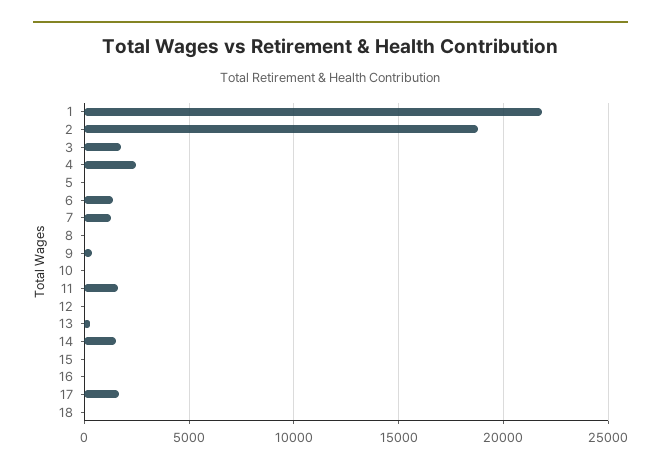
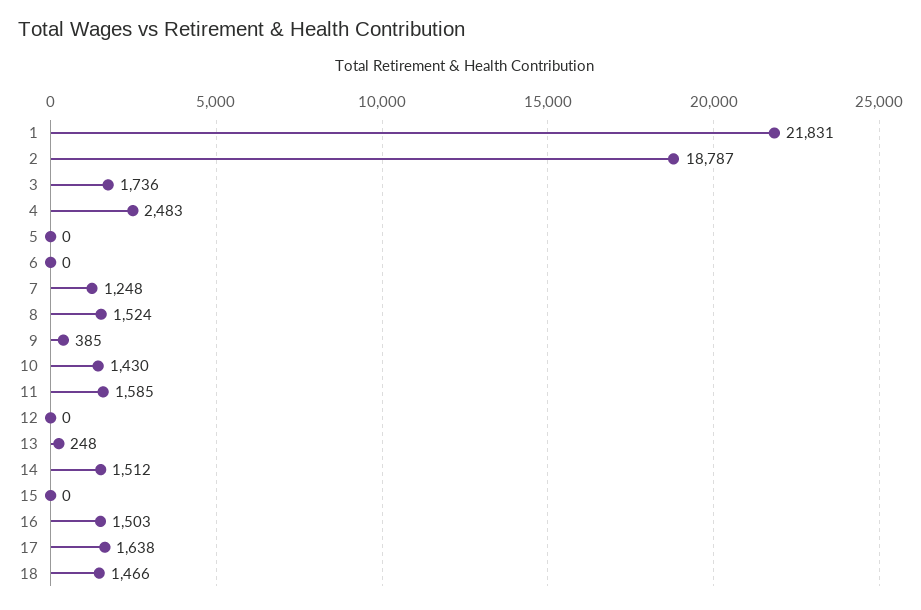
  {
    "1": 21831,
    "2": 18787,
    "3": 1736,
    "4": 2483,
    "5": 0,
-   "6": 1500,
+   "6": 0,
    "7": 1248,
-   "8": 0,
+   "8": 1524,
    "9": 385,
-   "10": 0,
+   "10": 1430,
    "11": 1585,
    "12": 0,
    "13": 248,
    "14": 1512,
    "15": 0,
-   "16": 0,
+   "16": 1503,
    "17": 1638,
-   "18": 0
+   "18": 1466
  }

